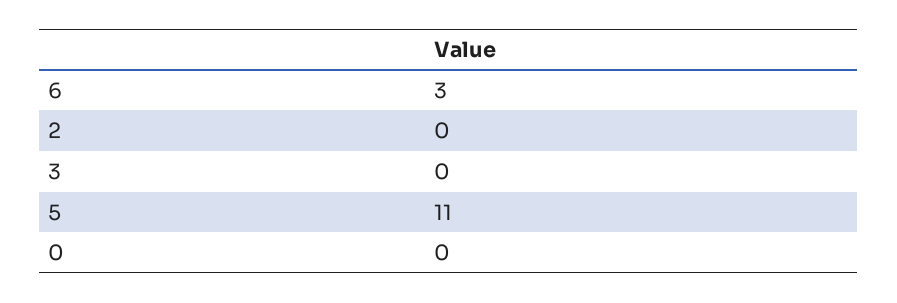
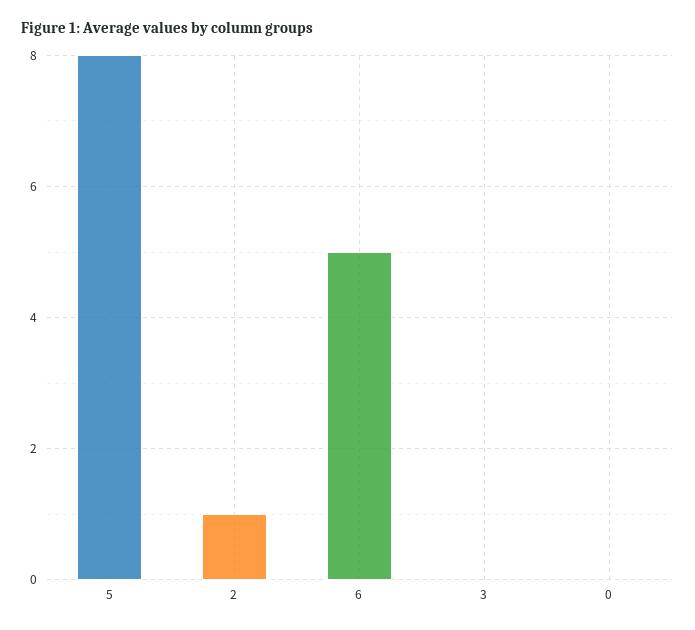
  {
-   "6": 3,
+   "6": 5,
-   "2": 0,
+   "2": 1,
    "3": 0,
-   "5": 11,
+   "5": 8,
    "0": 0
  }

